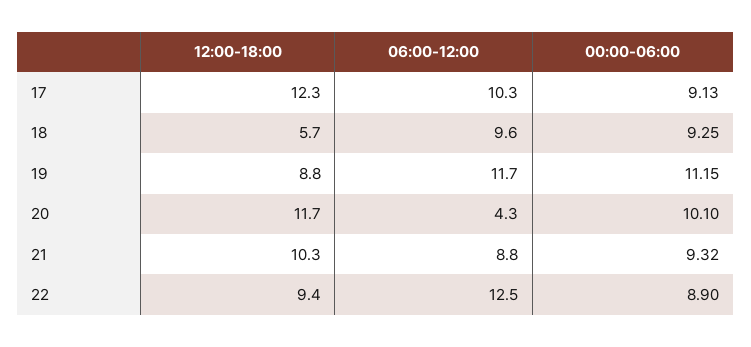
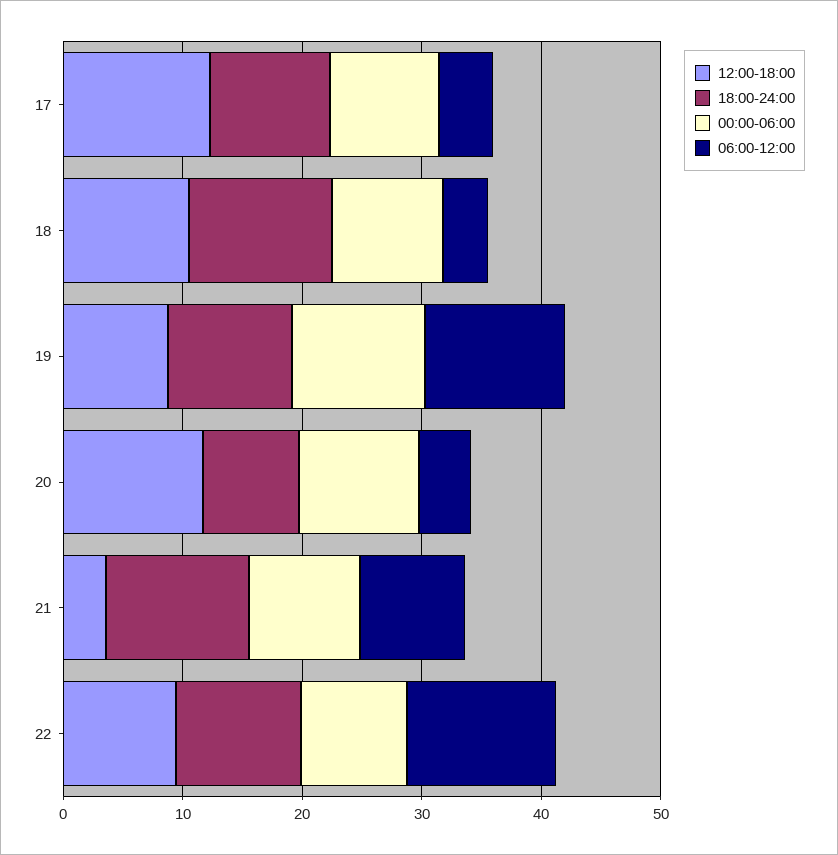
  {
    "12:00-18:00": {
      "17": 12.3,
-     "18": 5.7,
+     "18": 10,
      "19": 8.8,
      "20": 11.7,
-     "21": 10.3,
+     "21": 4,
      "22": 9.4
    },
    "06:00-12:00": {
-     "17": 10.3,
+     "17": 4,
-     "18": 9.6,
+     "18": 4,
      "19": 11.7,
      "20": 4.3,
      "21": 8.8,
      "22": 12.5
    },
    "00:00-06:00": {
      "17": 9.13,
      "18": 9.25,
      "19": 11.15,
      "20": 10.1,
      "21": 9.32,
      "22": 8.9
-   }
+   },
+   "18:00-24:00": {
+     "17": 10,
+     "18": 12,
+     "19": 10,
+     "20": 8,
+     "21": 12,
+     "22": 10
+   }
  }

